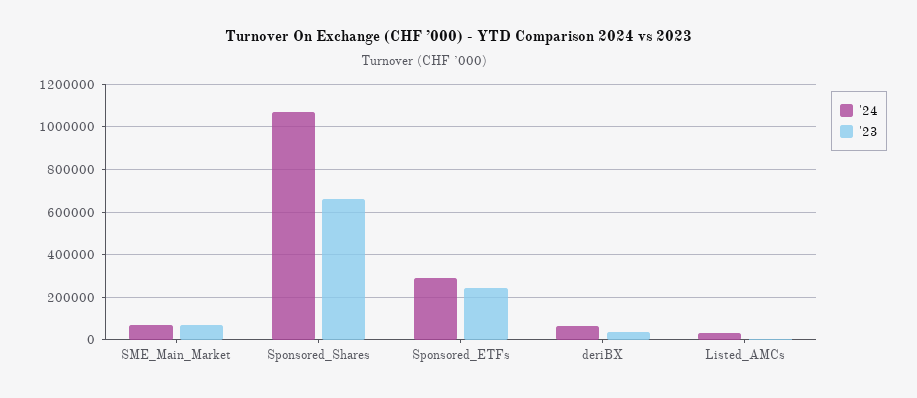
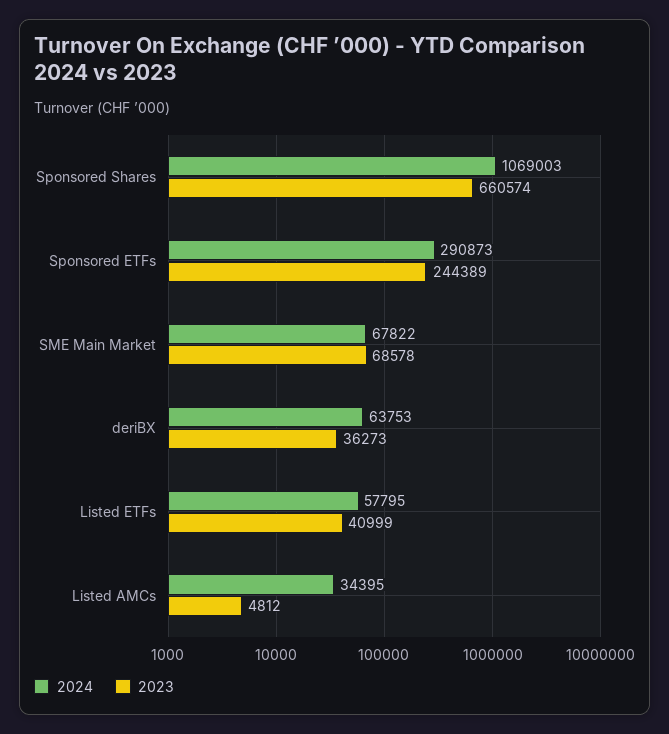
  {
    "'24": {
      "SME_Main_Market": 67822,
      "Sponsored_Shares": 1069003,
      "Sponsored_ETFs": 290873,
      "deriBX": 63753,
-     "Listed_AMCs": 34395
+     "Listed_AMCs": 34395,
+     "Listed ETFs": 57795
    },
    "'23": {
      "SME_Main_Market": 68578,
      "Sponsored_Shares": 660574,
      "Sponsored_ETFs": 244389,
      "deriBX": 36273,
-     "Listed_AMCs": 4812
+     "Listed_AMCs": 4812,
+     "Listed ETFs": 40999
    }
  }

